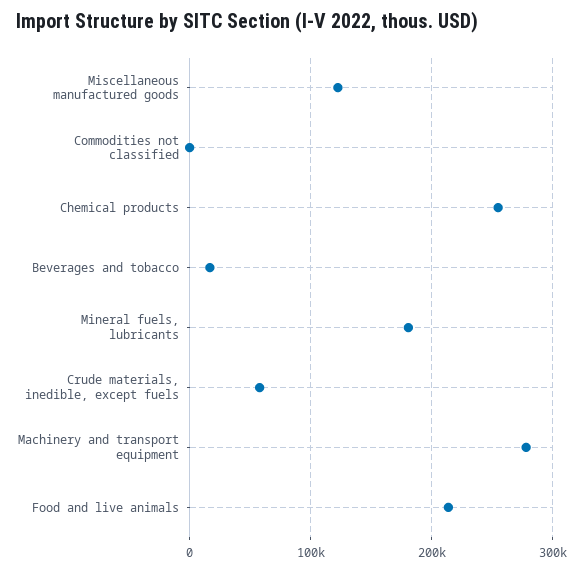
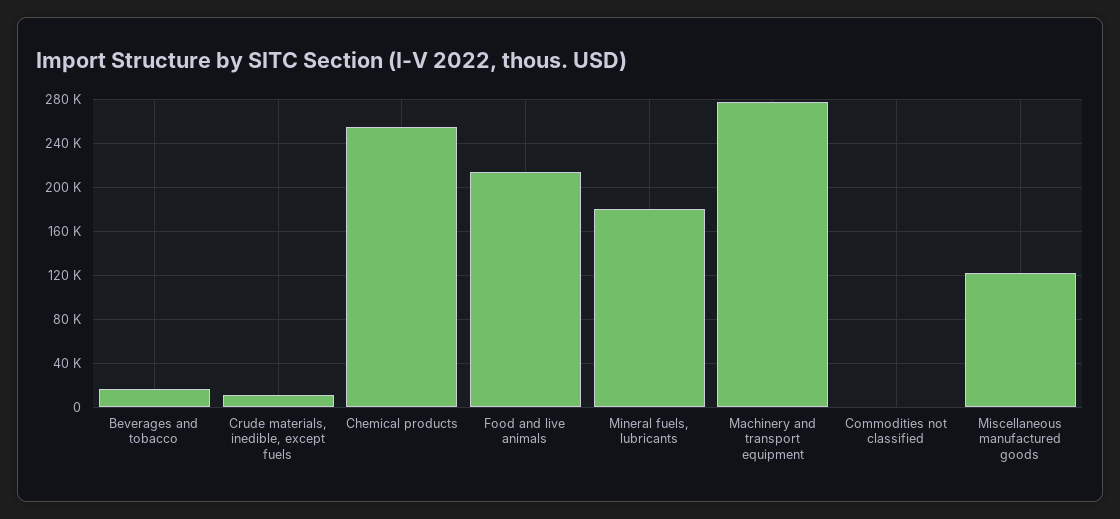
  {
    "Miscellaneous manufactured goods": 120000,
    "Commodities not classified": 0,
    "Chemical products": 250000,
    "Beverages and tobacco": 20000,
    "Mineral fuels, lubricants": 180000,
-   "Crude materials, inedible, except fuels": 60000,
+   "Crude materials, inedible, except fuels": 10000,
    "Machinery and transport equipment": 280000,
    "Food and live animals": 210000
  }

